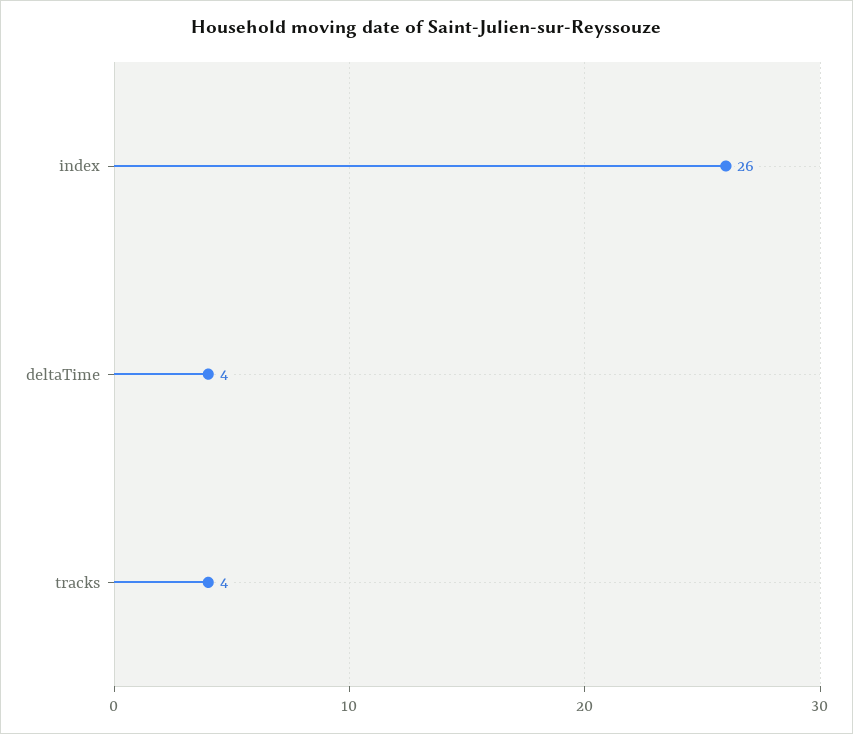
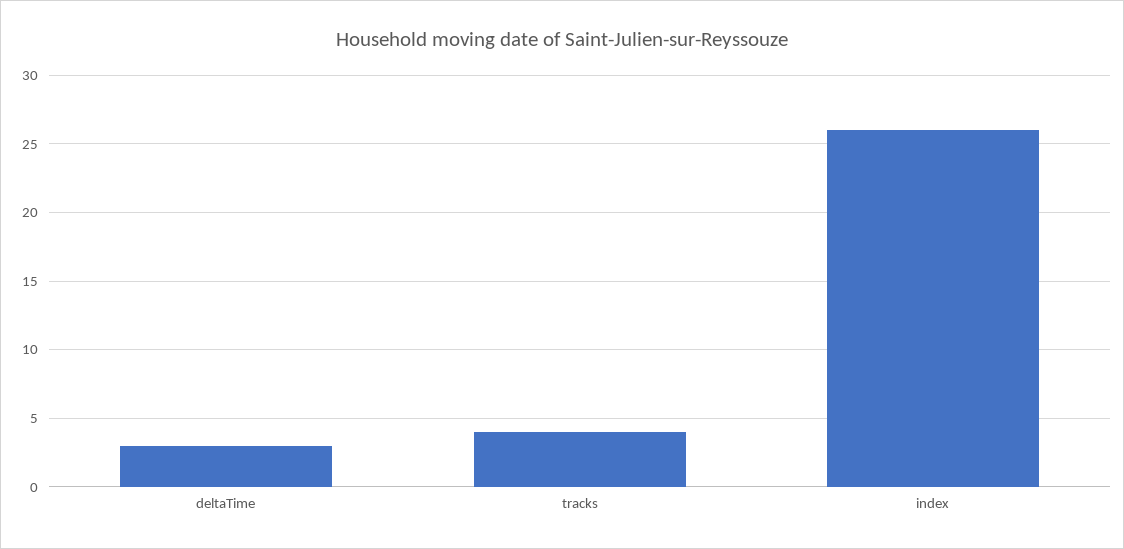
  {
    "index": 26,
-   "deltaTime": 4,
+   "deltaTime": 3,
    "tracks": 4
  }

